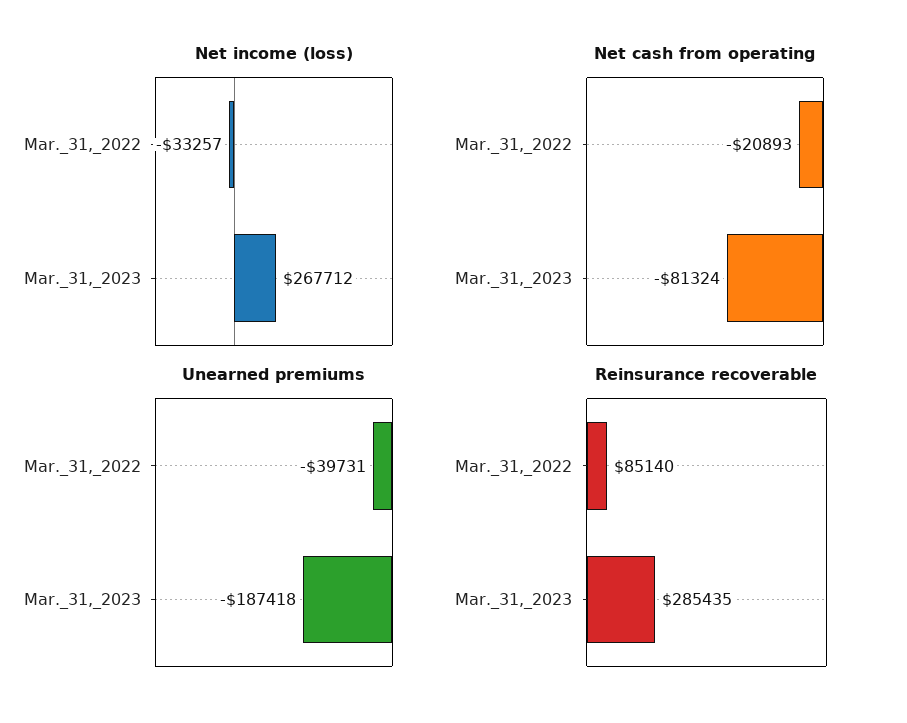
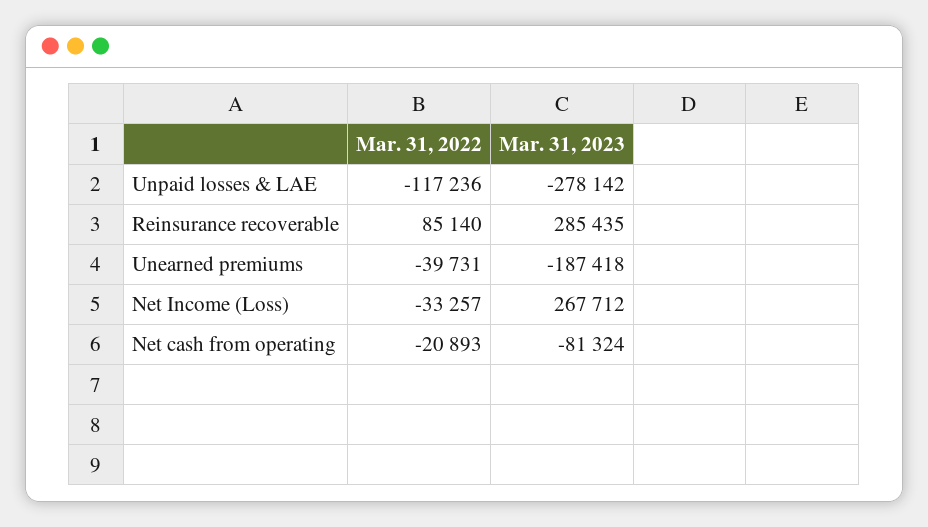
  {
    "Net income (loss)": {
      "Mar._31,_2022": -33257,
      "Mar._31,_2023": 267712
    },
    "Net cash from operating": {
      "Mar._31,_2022": -20893,
      "Mar._31,_2023": -81324
    },
    "Unearned premiums": {
      "Mar._31,_2022": -39731,
      "Mar._31,_2023": -187418
    },
    "Reinsurance recoverable": {
      "Mar._31,_2022": 85140,
      "Mar._31,_2023": 285435
-   }
+   },
+   "Unpaid losses & LAE": {
+     "Mar._31,_2022": -117236,
+     "Mar._31,_2023": -278142
+   }
  }

